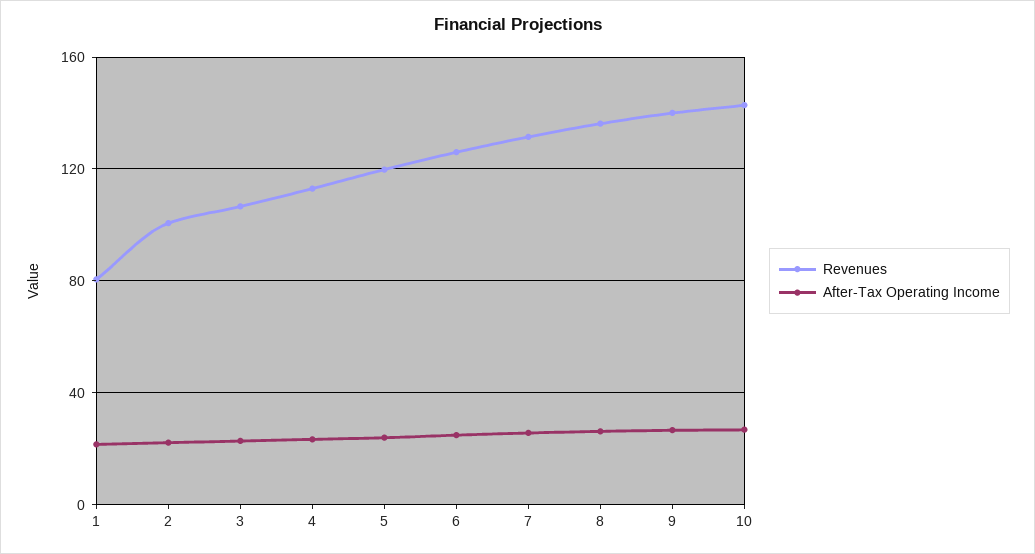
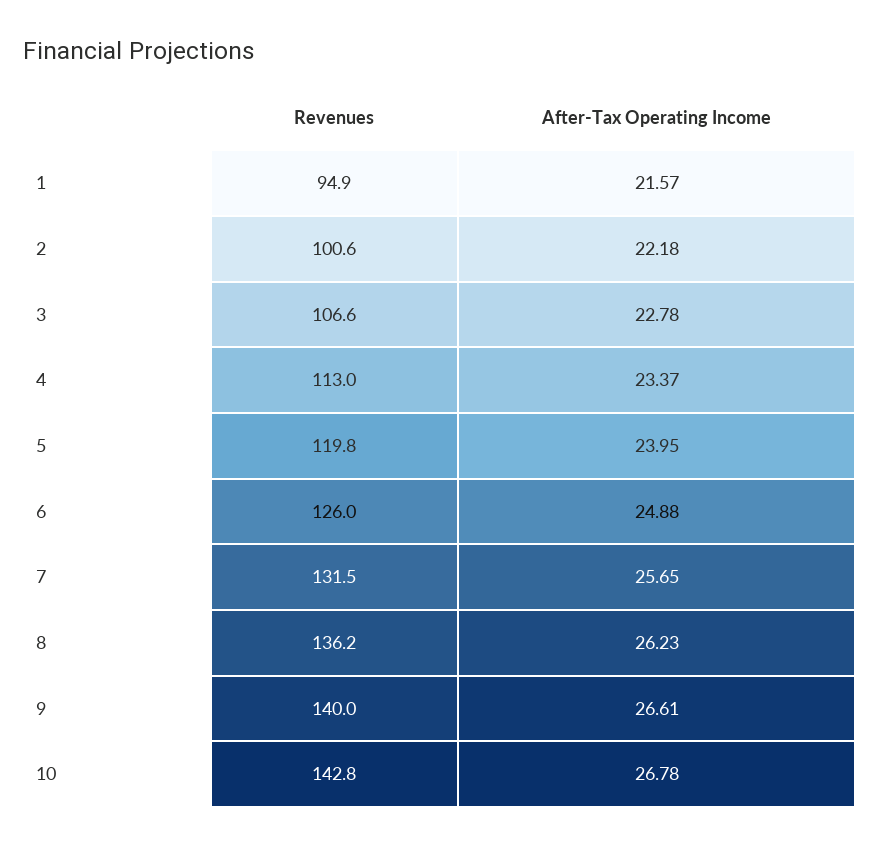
  {
    "Revenues": {
-     "1": 80,
+     "1": 94.9,
      "2": 100.6,
      "3": 106.6,
      "4": 113,
      "5": 119.8,
      "6": 126,
      "7": 131.5,
      "8": 136.2,
      "9": 140,
      "10": 142.8
    },
    "After-Tax Operating Income": {
      "1": 21.57,
      "2": 22.18,
      "3": 22.78,
      "4": 23.37,
      "5": 23.95,
      "6": 24.88,
      "7": 25.65,
      "8": 26.23,
      "9": 26.61,
      "10": 26.78
    }
  }

